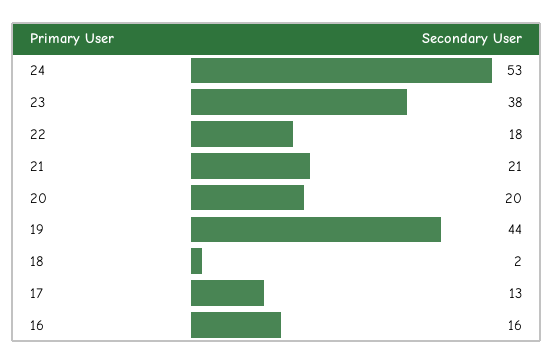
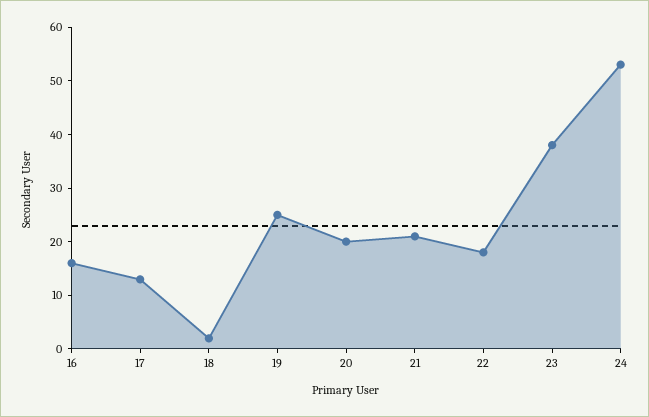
  {
    "24": 53,
    "23": 38,
    "22": 18,
    "21": 21,
    "20": 20,
-   "19": 44,
+   "19": 25,
    "18": 2,
    "17": 13,
    "16": 16
  }

